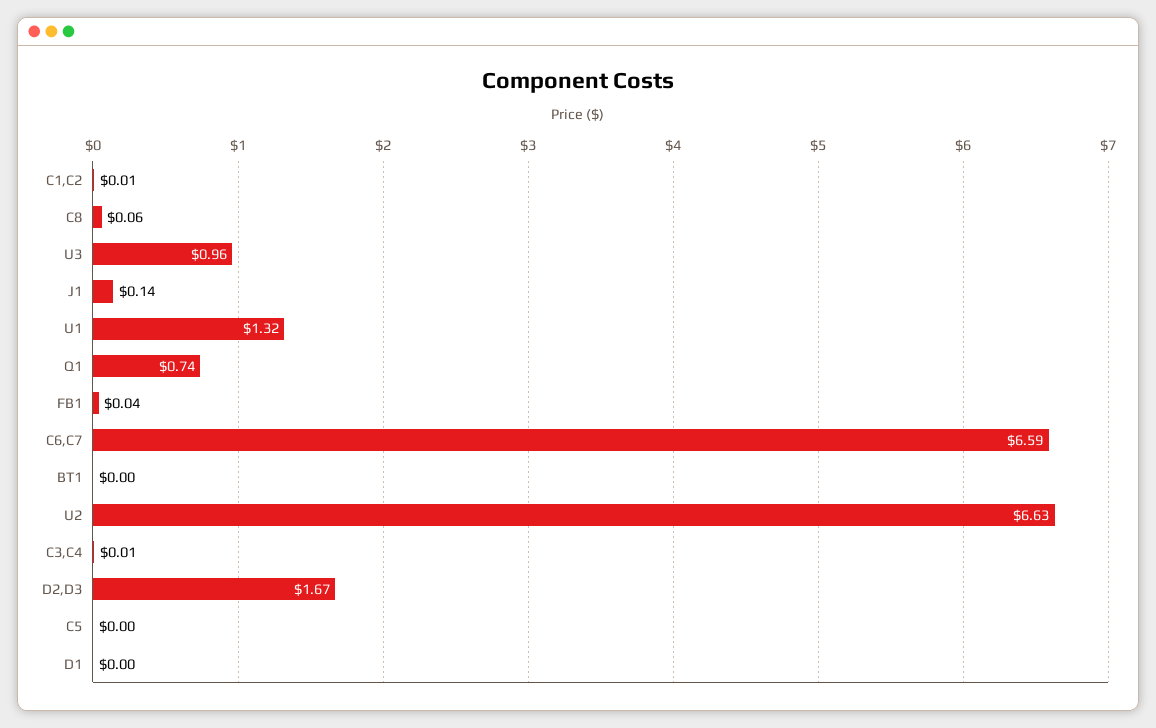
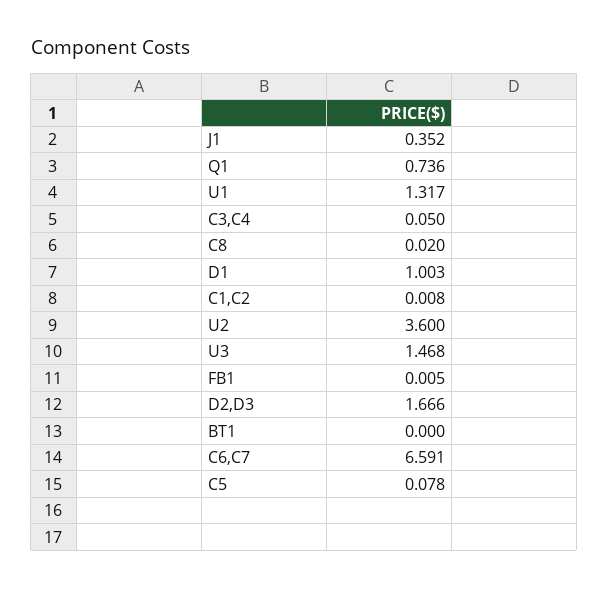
  {
    "C1,C2": 0.008,
-   "C8": 0.06,
+   "C8": 0.02,
-   "U3": 0.96,
+   "U3": 1.468,
-   "J1": 0.14,
+   "J1": 0.352,
    "U1": 1.317,
    "Q1": 0.736,
-   "FB1": 0.04,
+   "FB1": 0.005,
    "C6,C7": 6.591,
    "BT1": 0,
-   "U2": 6.63,
+   "U2": 3.6,
-   "C3,C4": 0.01,
+   "C3,C4": 0.05,
    "D2,D3": 1.666,
-   "C5": 0,
+   "C5": 0.078,
-   "D1": 0
+   "D1": 1.003
  }

